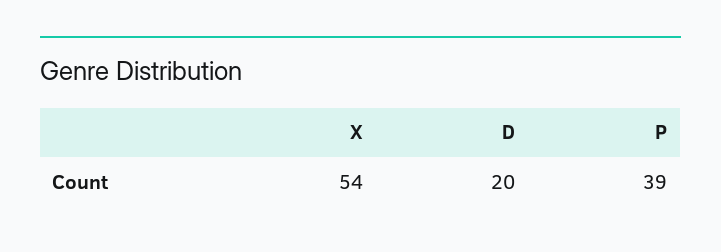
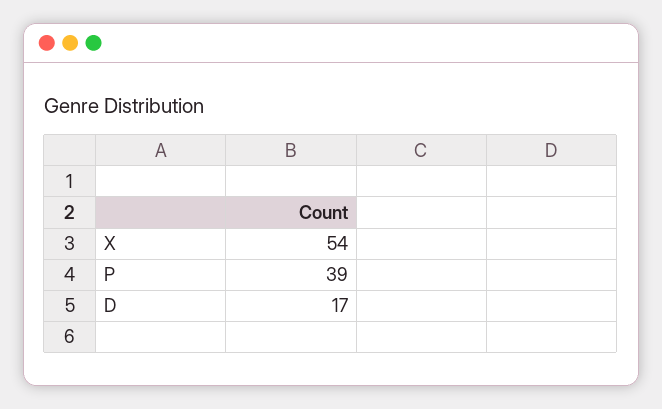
  {
    "X": 54,
-   "D": 20,
+   "D": 17,
    "P": 39
  }

